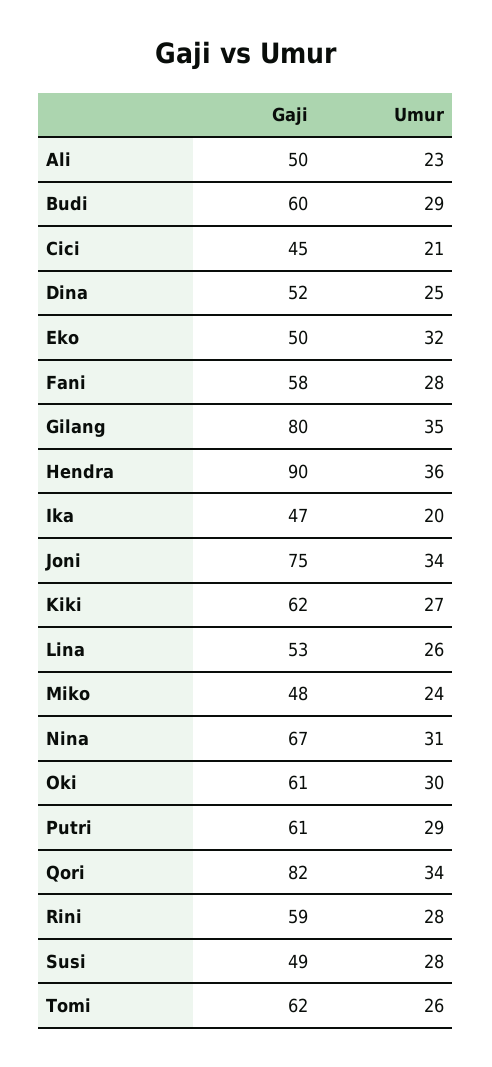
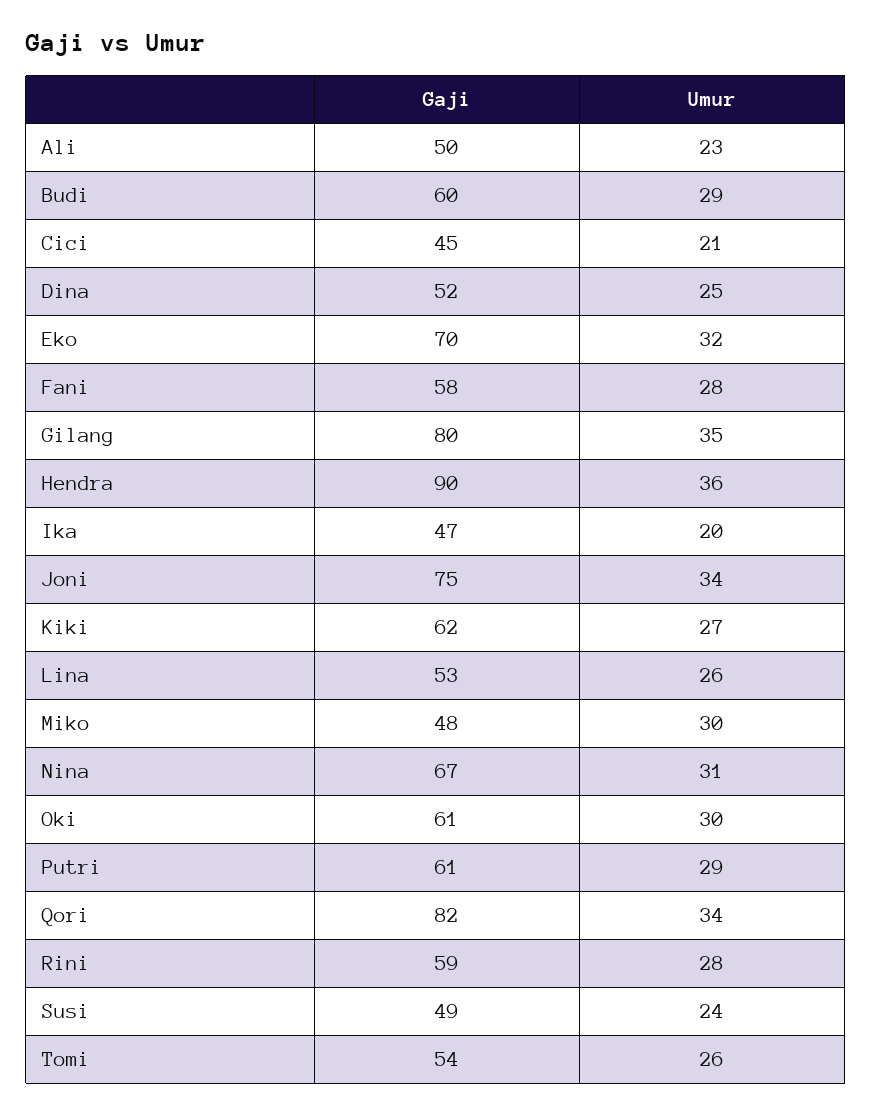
  {
    "Gaji": {
      "Ali": 50,
      "Budi": 60,
      "Cici": 45,
      "Dina": 52,
-     "Eko": 50,
+     "Eko": 70,
      "Fani": 58,
      "Gilang": 80,
      "Hendra": 90,
      "Ika": 47,
      "Joni": 75,
      "Kiki": 62,
      "Lina": 53,
      "Miko": 48,
      "Nina": 67,
      "Oki": 61,
      "Putri": 61,
      "Qori": 82,
      "Rini": 59,
      "Susi": 49,
-     "Tomi": 62
+     "Tomi": 54
    },
    "Umur": {
      "Ali": 23,
      "Budi": 29,
      "Cici": 21,
      "Dina": 25,
      "Eko": 32,
      "Fani": 28,
      "Gilang": 35,
      "Hendra": 36,
      "Ika": 20,
      "Joni": 34,
      "Kiki": 27,
      "Lina": 26,
-     "Miko": 24,
+     "Miko": 30,
      "Nina": 31,
      "Oki": 30,
      "Putri": 29,
      "Qori": 34,
      "Rini": 28,
-     "Susi": 28,
+     "Susi": 24,
      "Tomi": 26
    }
  }

